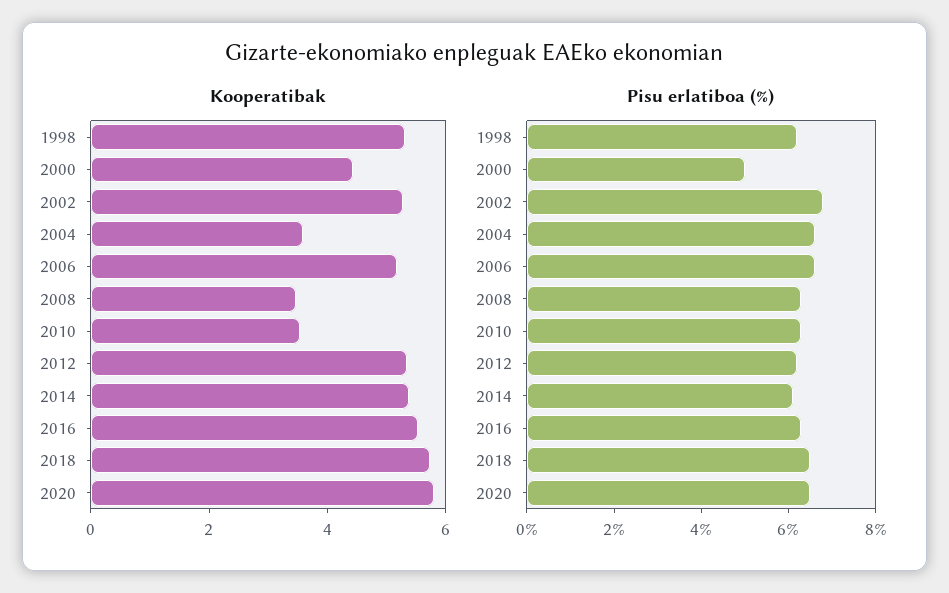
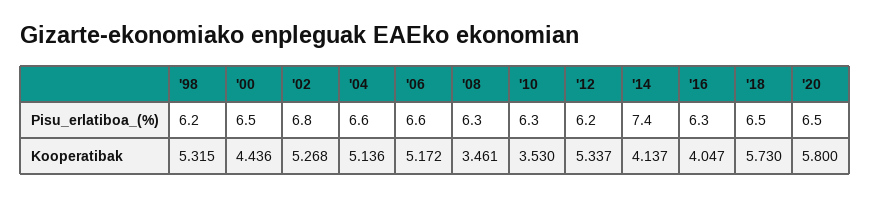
  {
    "Kooperatibak": {
      "1998": 5.315,
      "2000": 4.436,
      "2002": 5.268,
-     "2004": 3.5,
+     "2004": 5.136,
      "2006": 5.172,
      "2008": 3.461,
      "2010": 3.53,
      "2012": 5.337,
-     "2014": 5.5,
+     "2014": 4.137,
-     "2016": 5.5,
+     "2016": 4.047,
      "2018": 5.73,
      "2020": 5.8
    },
    "Pisu erlatiboa (%)": {
      "1998": 6.2,
-     "2000": 5,
+     "2000": 6.5,
      "2002": 6.8,
      "2004": 6.6,
      "2006": 6.6,
      "2008": 6.3,
      "2010": 6.3,
      "2012": 6.2,
-     "2014": 6,
+     "2014": 7.4,
      "2016": 6.3,
      "2018": 6.5,
      "2020": 6.5
    }
  }

